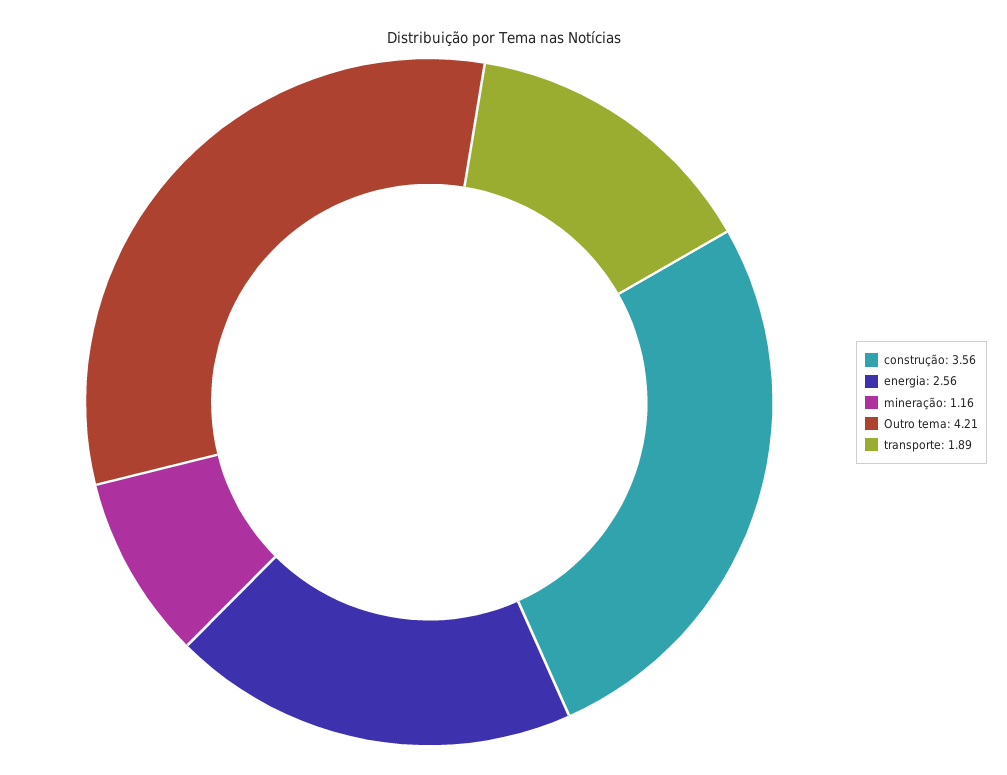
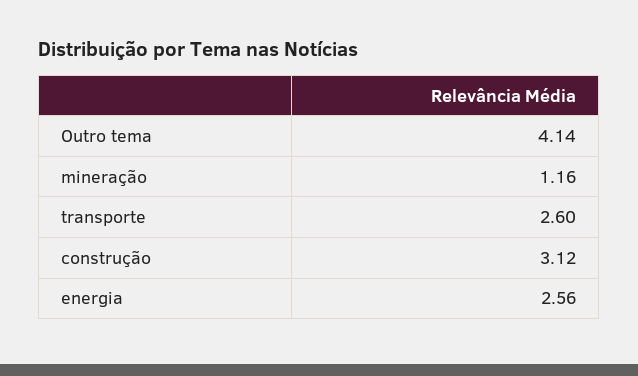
  {
-   "construção": 3.56,
+   "construção": 3.12,
    "energia": 2.56,
    "mineração": 1.16,
-   "Outro tema": 4.21,
+   "Outro tema": 4.14,
-   "transporte": 1.89
+   "transporte": 2.6
  }

